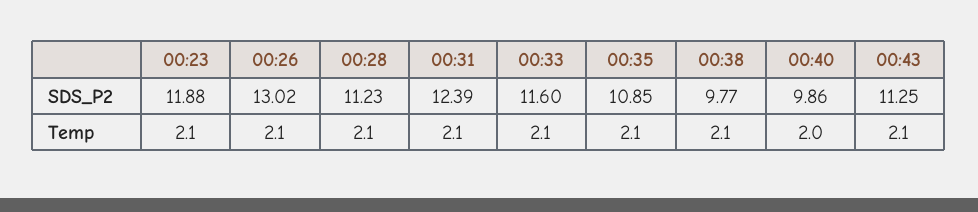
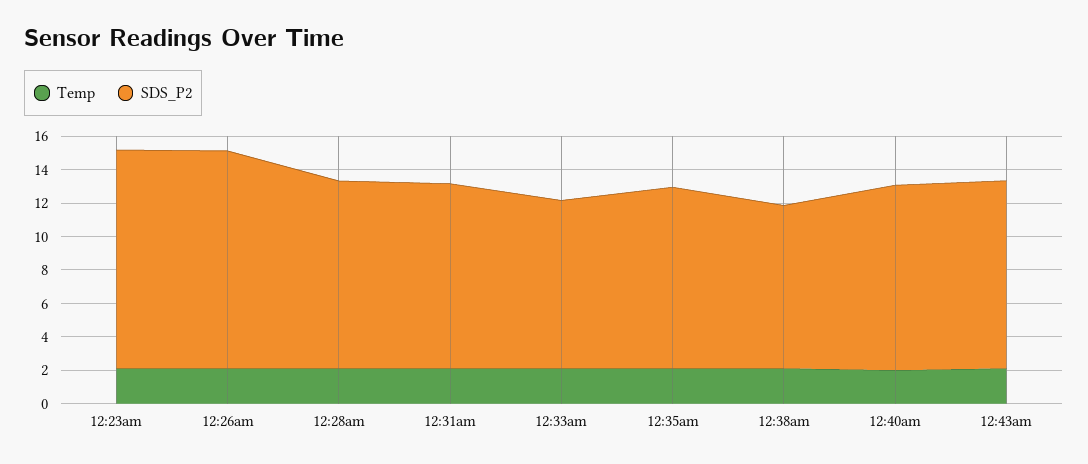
  {
    "SDS_P2": {
-     "00:23": 11.88,
+     "00:23": 13,
      "00:26": 13.02,
      "00:28": 11.23,
-     "00:31": 12.39,
+     "00:31": 11,
-     "00:33": 11.6,
+     "00:33": 10,
      "00:35": 10.85,
      "00:38": 9.77,
-     "00:40": 9.86,
+     "00:40": 11,
      "00:43": 11.25
    },
    "Temp": {
      "00:23": 2.1,
      "00:26": 2.1,
      "00:28": 2.1,
      "00:31": 2.1,
      "00:33": 2.1,
      "00:35": 2.1,
      "00:38": 2.1,
      "00:40": 2,
      "00:43": 2.1
    }
  }

